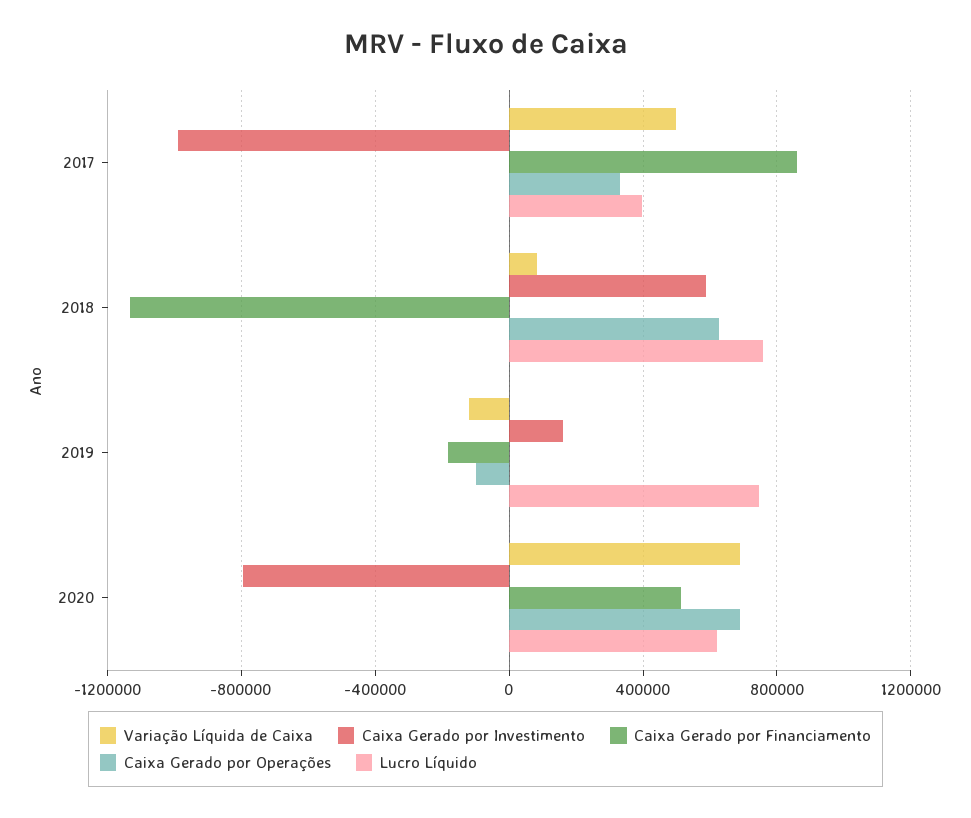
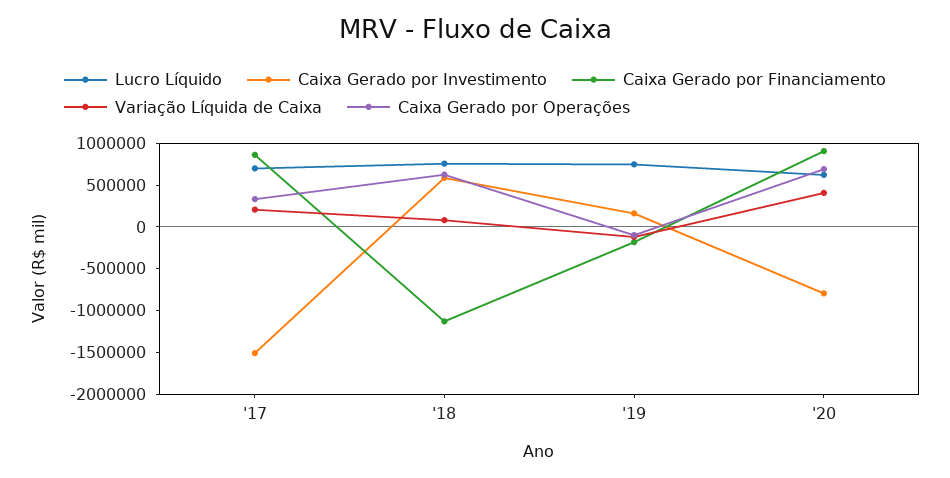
  {
    "Variação Líquida de Caixa": {
-     "2017": 500000,
+     "2017": 200000,
      "2018": 100000,
      "2019": -100000,
-     "2020": 700000
+     "2020": 400000
    },
    "Caixa Gerado por Investimento": {
-     "2017": -1000000,
+     "2017": -1500000,
      "2018": 600000,
      "2019": 150000,
      "2020": -800000
    },
    "Caixa Gerado por Financiamento": {
      "2017": 850000,
      "2018": -1150000,
      "2019": -200000,
-     "2020": 500000
+     "2020": 900000
    },
    "Caixa Gerado por Operações": {
      "2017": 350000,
      "2018": 650000,
      "2019": -100000,
      "2020": 700000
    },
    "Lucro Líquido": {
-     "2017": 400000,
+     "2017": 700000,
      "2018": 750000,
      "2019": 750000,
      "2020": 600000
    }
  }

